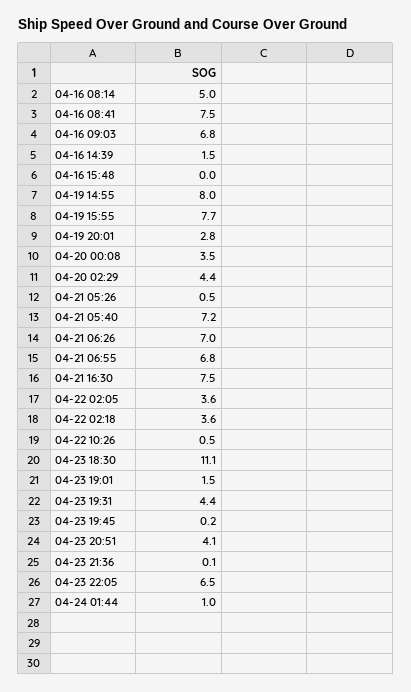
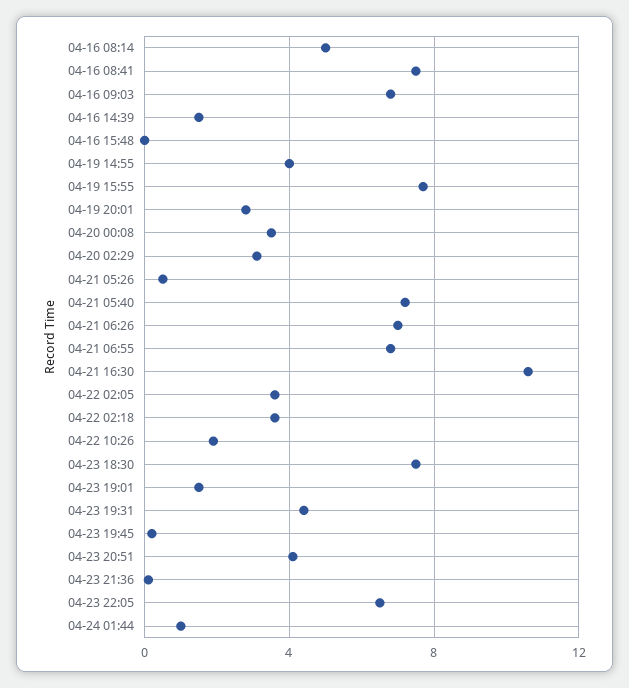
  {
    "04-16 08:14": 5,
    "04-16 08:41": 7.5,
    "04-16 09:03": 6.8,
    "04-16 14:39": 1.5,
    "04-16 15:48": 0,
-   "04-19 14:55": 8,
+   "04-19 14:55": 4,
    "04-19 15:55": 7.7,
    "04-19 20:01": 2.8,
    "04-20 00:08": 3.5,
-   "04-20 02:29": 4.4,
+   "04-20 02:29": 3,
    "04-21 05:26": 0.5,
    "04-21 05:40": 7.2,
    "04-21 06:26": 7,
    "04-21 06:55": 6.8,
-   "04-21 16:30": 7.5,
+   "04-21 16:30": 10.5,
    "04-22 02:05": 3.6,
    "04-22 02:18": 3.6,
-   "04-22 10:26": 0.5,
+   "04-22 10:26": 2,
-   "04-23 18:30": 11.1,
+   "04-23 18:30": 7.5,
    "04-23 19:01": 1.5,
    "04-23 19:31": 4.4,
    "04-23 19:45": 0.2,
    "04-23 20:51": 4.1,
    "04-23 21:36": 0.1,
    "04-23 22:05": 6.5,
    "04-24 01:44": 1
  }

